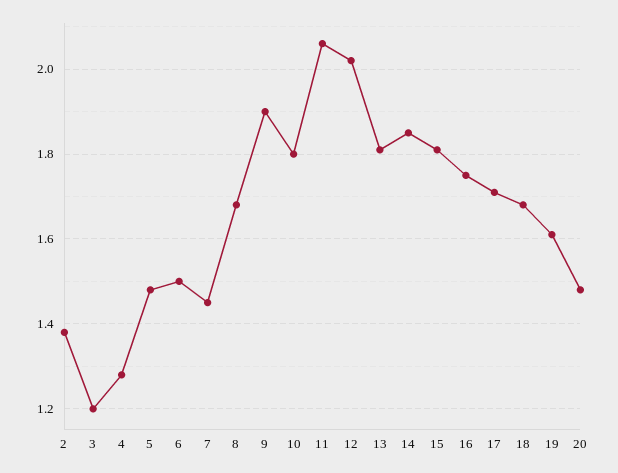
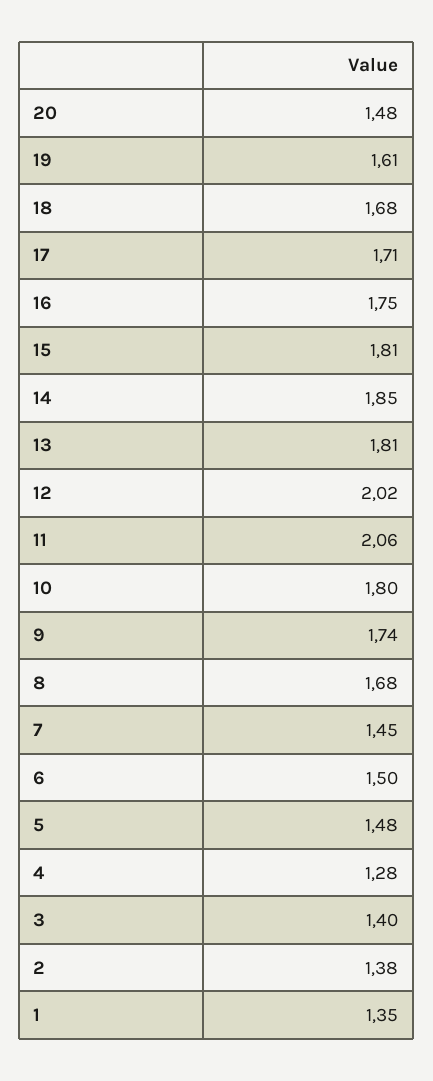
  {
    "2": 1.38,
-   "3": 1.2,
+   "3": 1.4,
    "4": 1.28,
    "5": 1.48,
    "6": 1.5,
    "7": 1.45,
    "8": 1.68,
-   "9": 1.9,
+   "9": 1.74,
    "10": 1.8,
    "11": 2.06,
    "12": 2.02,
    "13": 1.81,
    "14": 1.85,
    "15": 1.81,
    "16": 1.75,
    "17": 1.71,
    "18": 1.68,
    "19": 1.61,
-   "20": 1.48
+   "20": 1.48,
+   "1": 1.35
  }

